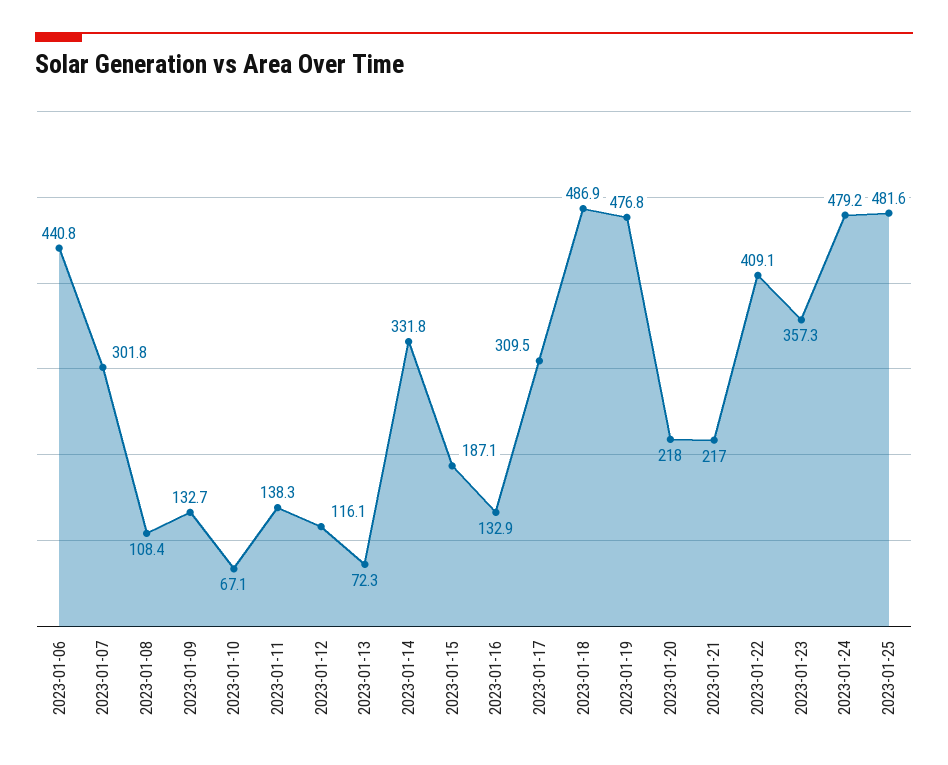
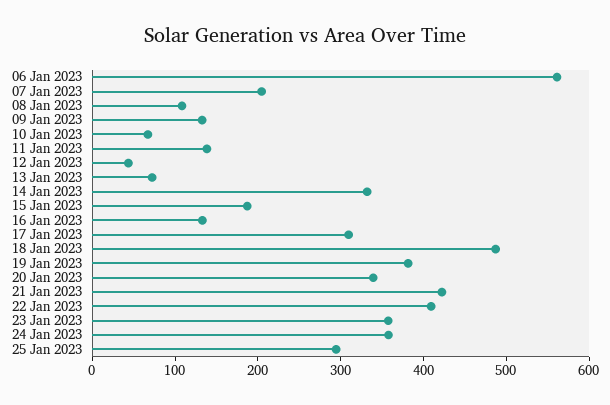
  {
-   "2023-01-06": 440.8,
+   "2023-01-06": 560,
-   "2023-01-07": 301.8,
+   "2023-01-07": 200,
    "2023-01-08": 108.4,
    "2023-01-09": 132.7,
    "2023-01-10": 67.1,
    "2023-01-11": 138.3,
-   "2023-01-12": 116.1,
+   "2023-01-12": 40,
    "2023-01-13": 72.3,
    "2023-01-14": 331.8,
    "2023-01-15": 187.1,
    "2023-01-16": 132.9,
    "2023-01-17": 309.5,
    "2023-01-18": 486.9,
-   "2023-01-19": 476.8,
+   "2023-01-19": 380,
-   "2023-01-20": 218,
+   "2023-01-20": 340,
-   "2023-01-21": 217,
+   "2023-01-21": 420,
    "2023-01-22": 409.1,
    "2023-01-23": 357.3,
-   "2023-01-24": 479.2,
+   "2023-01-24": 360,
-   "2023-01-25": 481.6
+   "2023-01-25": 300
  }

